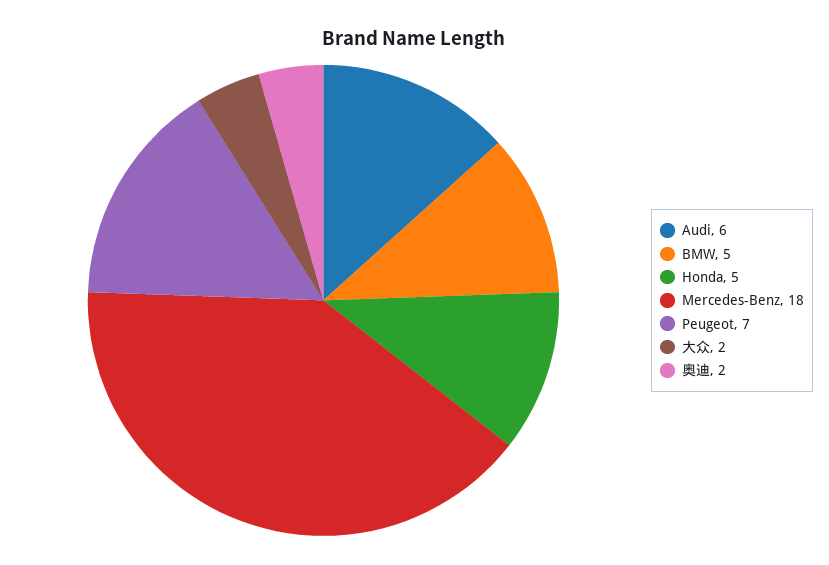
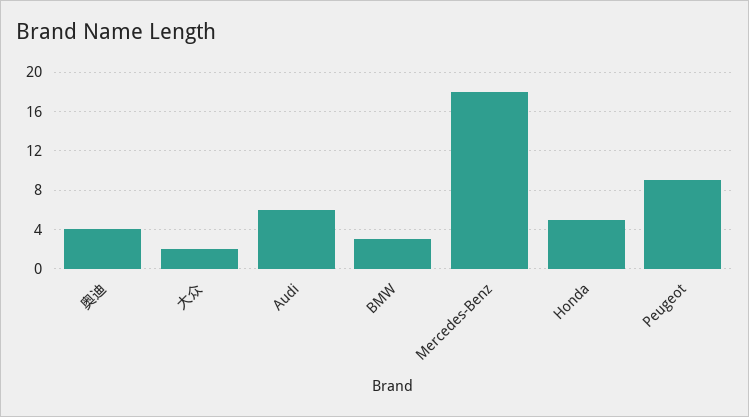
  {
    "Audi": 6,
-   "BMW": 5,
+   "BMW": 3,
    "Honda": 5,
    "Mercedes-Benz": 18,
-   "Peugeot": 7,
+   "Peugeot": 9,
    "大众": 2,
-   "奥迪": 2
+   "奥迪": 4
  }

